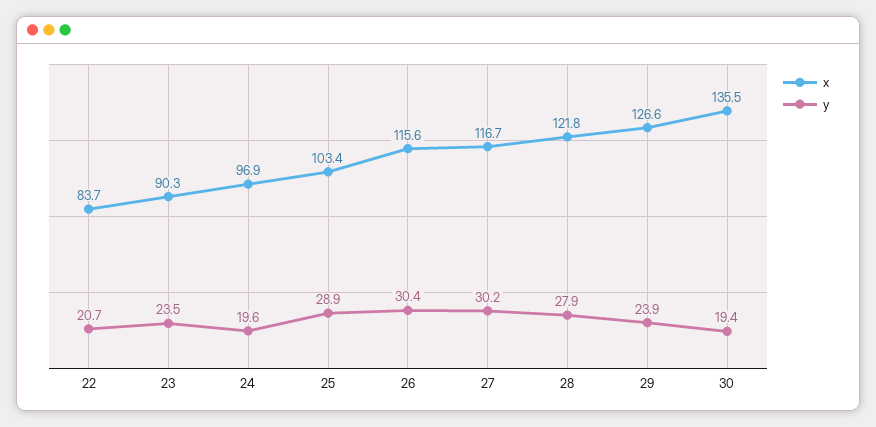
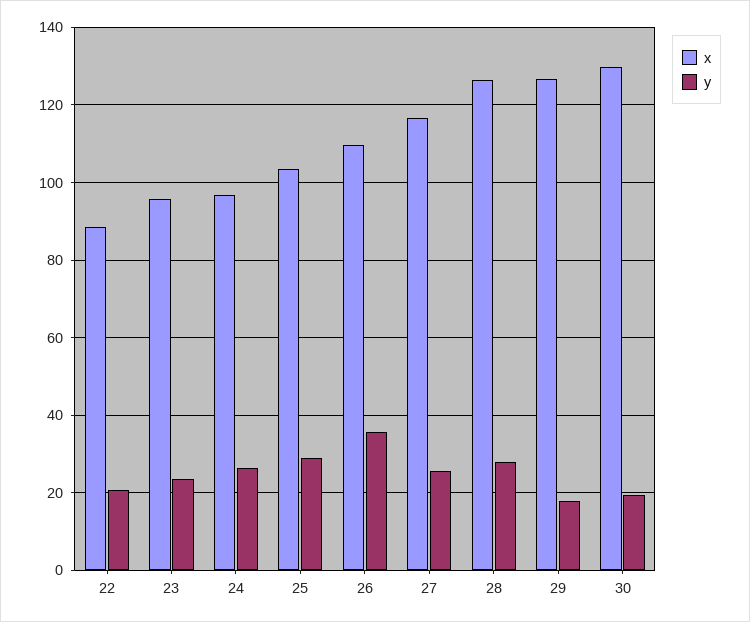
  {
    "x": {
-     "22": 83.7,
+     "22": 88,
-     "23": 90.3,
+     "23": 96,
      "24": 96.9,
      "25": 103.4,
-     "26": 115.6,
+     "26": 110,
      "27": 116.7,
-     "28": 121.8,
+     "28": 126,
      "29": 126.6,
-     "30": 135.5
+     "30": 130
    },
    "y": {
      "22": 20.7,
      "23": 23.5,
-     "24": 19.6,
+     "24": 26,
      "25": 28.9,
-     "26": 30.4,
+     "26": 36,
-     "27": 30.2,
+     "27": 26,
      "28": 27.9,
-     "29": 23.9,
+     "29": 18,
      "30": 19.4
    }
  }

